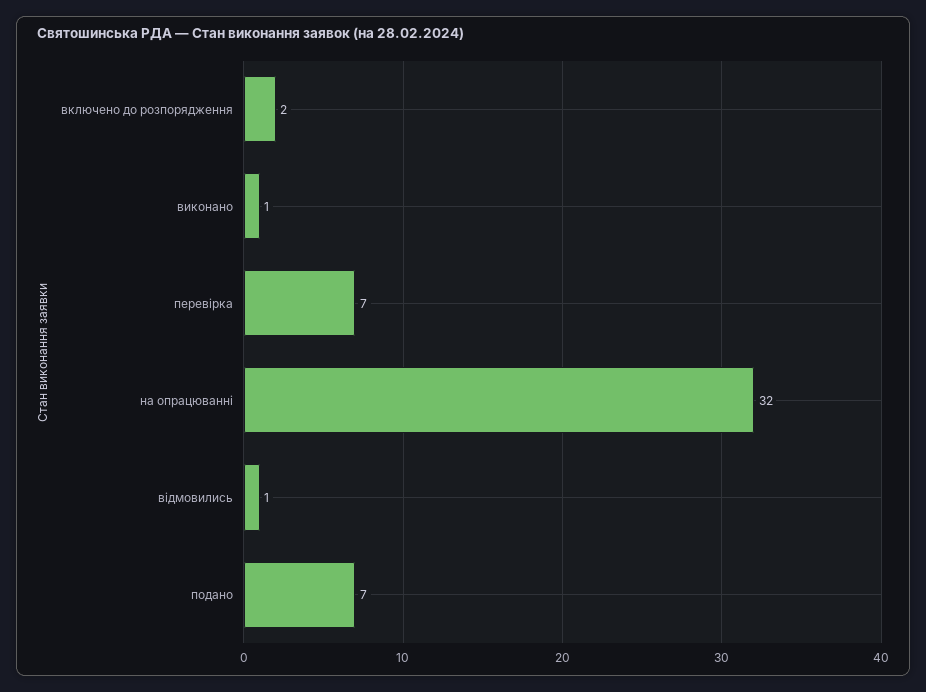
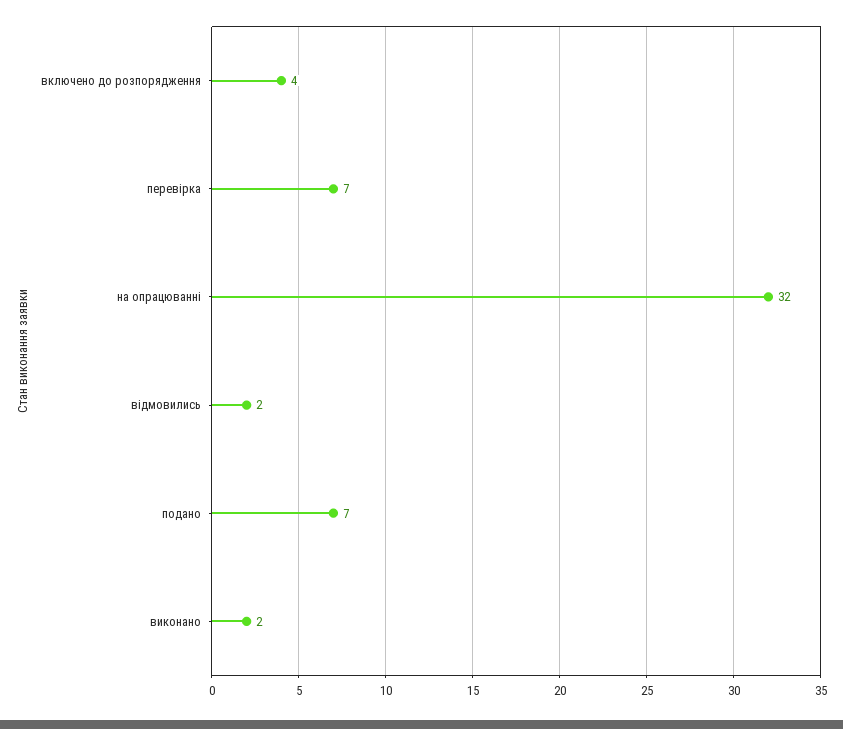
  {
-   "включено до розпорядження": 2,
+   "включено до розпорядження": 4,
-   "виконано": 1,
+   "виконано": 2,
    "перевірка": 7,
    "на опрацюванні": 32,
-   "відмовились": 1,
+   "відмовились": 2,
    "подано": 7
  }

